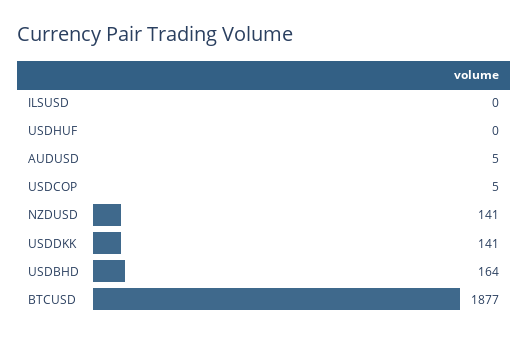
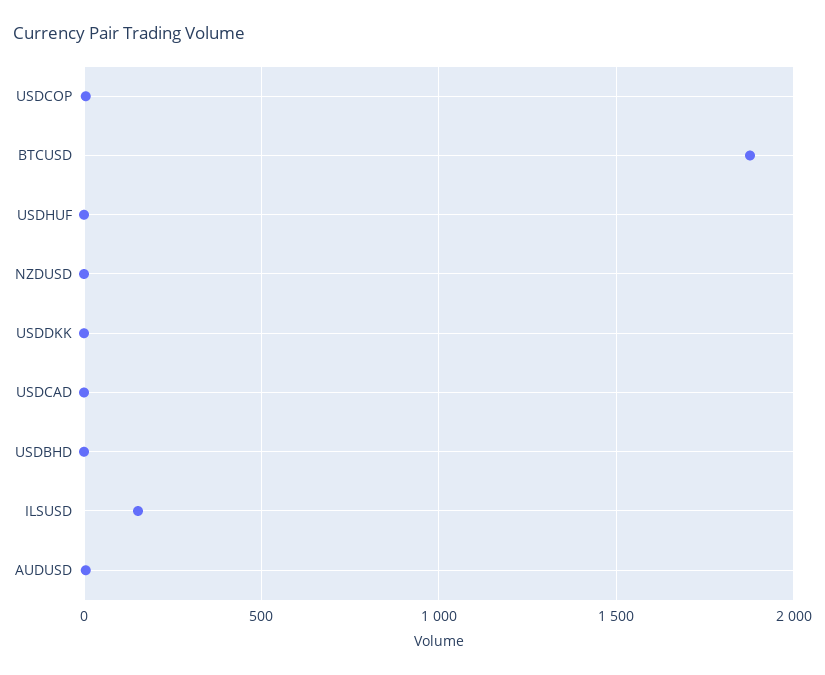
  {
-   "ILSUSD": 0,
+   "ILSUSD": 150,
    "USDHUF": 0,
    "AUDUSD": 5,
    "USDCOP": 5,
-   "NZDUSD": 141,
+   "NZDUSD": 0,
-   "USDDKK": 141,
+   "USDDKK": 0,
-   "USDBHD": 164,
+   "USDBHD": 0,
-   "BTCUSD": 1877
+   "BTCUSD": 1877,
+   "USDCAD": 0
  }

